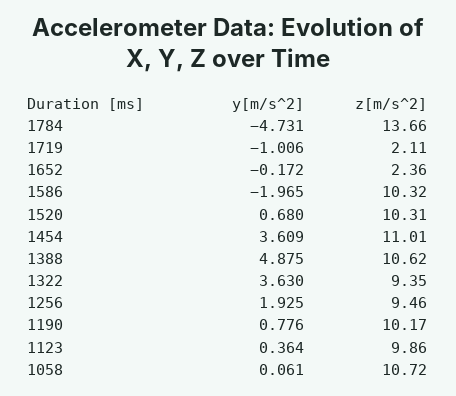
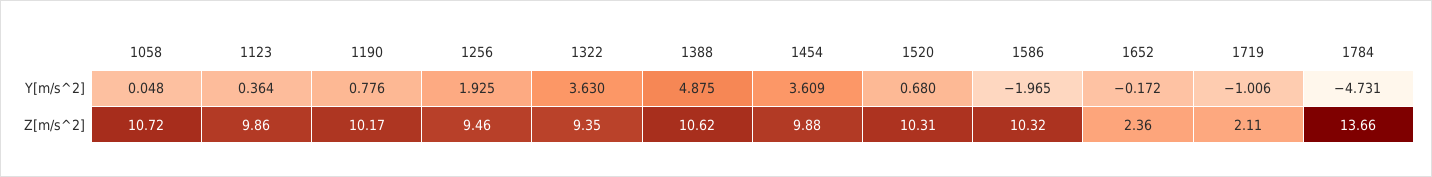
  {
    "y[m/s^2]": {
      "1784": -4.731,
      "1719": -1.006,
      "1652": -0.172,
      "1586": -1.965,
      "1520": 0.68,
      "1454": 3.609,
      "1388": 4.875,
      "1322": 3.63,
      "1256": 1.925,
      "1190": 0.776,
      "1123": 0.364,
-     "1058": 0.061
+     "1058": 0.048
    },
    "z[m/s^2]": {
      "1784": 13.66,
      "1719": 2.11,
      "1652": 2.36,
      "1586": 10.32,
      "1520": 10.31,
-     "1454": 11.01,
+     "1454": 9.88,
      "1388": 10.62,
      "1322": 9.35,
      "1256": 9.46,
      "1190": 10.17,
      "1123": 9.86,
      "1058": 10.72
    }
  }

